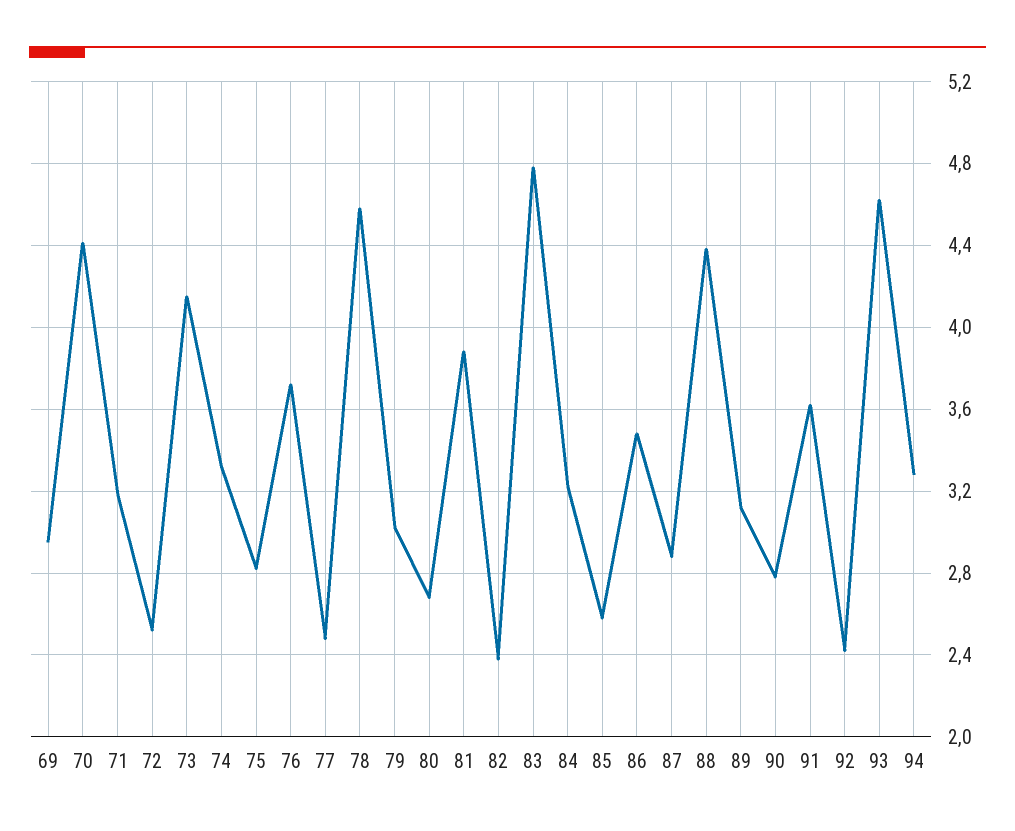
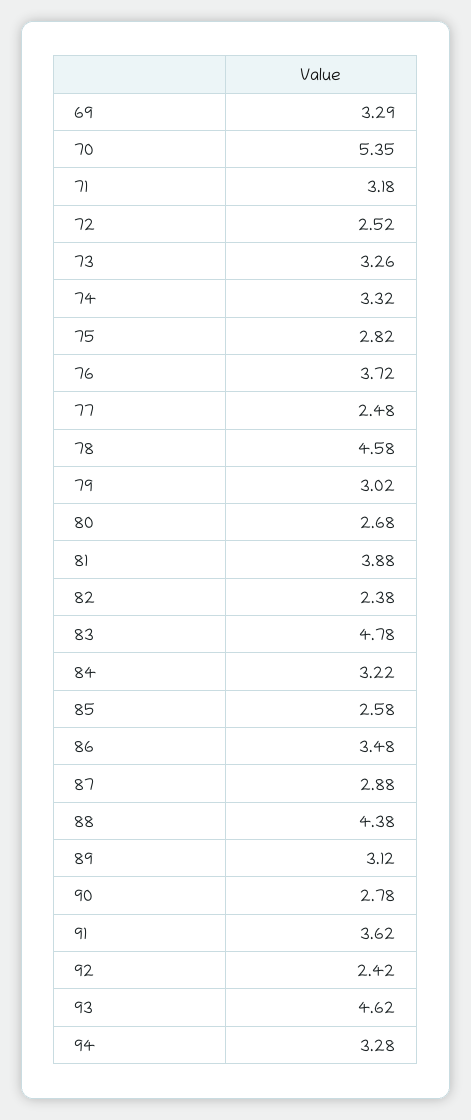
  {
-   "69": 2.95,
+   "69": 3.29,
-   "70": 4.4,
+   "70": 5.35,
    "71": 3.18,
    "72": 2.52,
-   "73": 4.15,
+   "73": 3.26,
    "74": 3.32,
    "75": 2.82,
    "76": 3.72,
    "77": 2.48,
    "78": 4.58,
    "79": 3.02,
    "80": 2.68,
    "81": 3.88,
    "82": 2.38,
    "83": 4.78,
    "84": 3.22,
    "85": 2.58,
    "86": 3.48,
    "87": 2.88,
    "88": 4.38,
    "89": 3.12,
    "90": 2.78,
    "91": 3.62,
    "92": 2.42,
    "93": 4.62,
    "94": 3.28
  }

